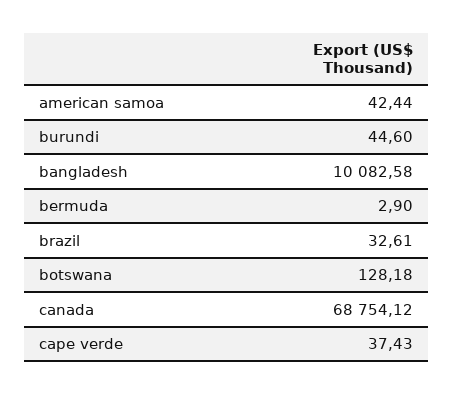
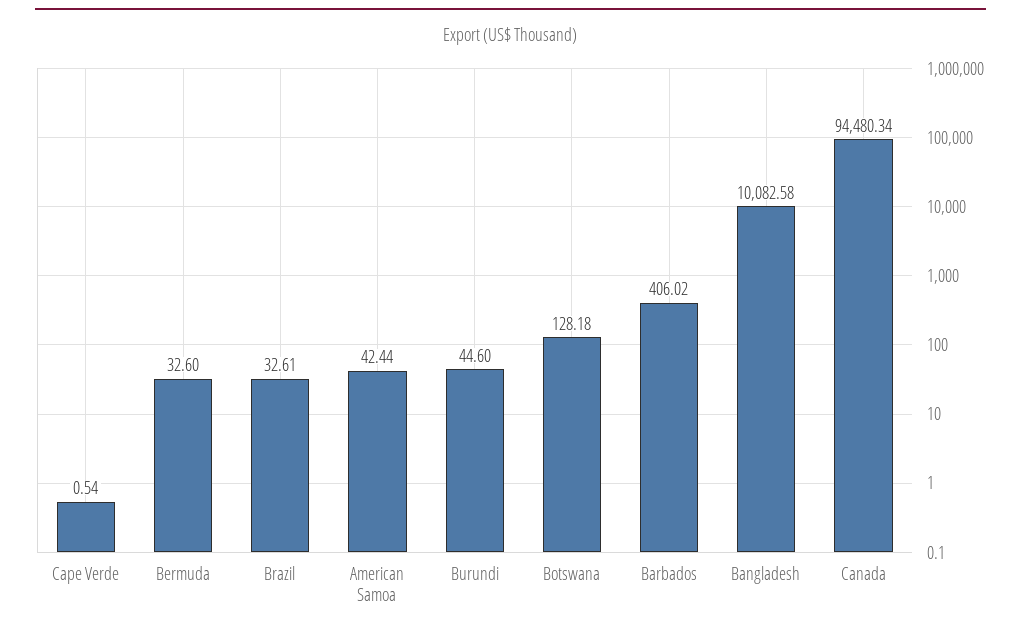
  {
    "american samoa": 42.44,
    "burundi": 44.6,
    "bangladesh": 10082.58,
-   "bermuda": 2.9,
+   "bermuda": 32.6,
    "brazil": 32.61,
    "botswana": 128.18,
-   "canada": 68754.12,
+   "canada": 94480.34,
-   "cape verde": 37.43
+   "cape verde": 0.54,
+   "Barbados": 406.02
  }

